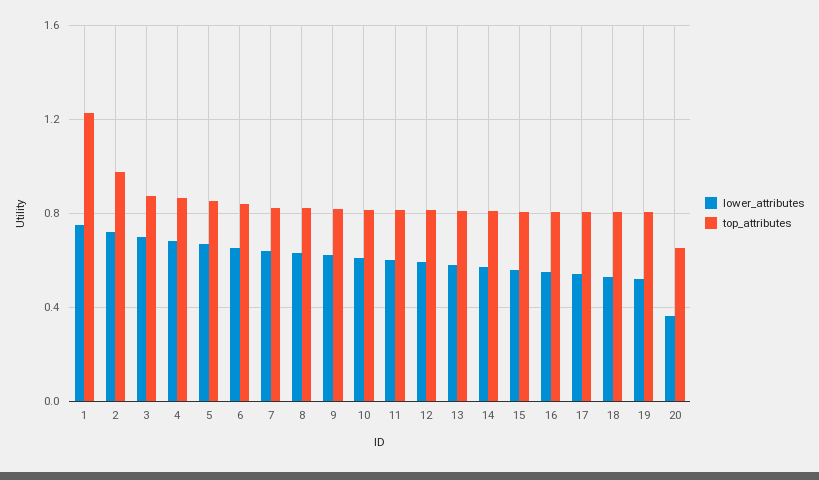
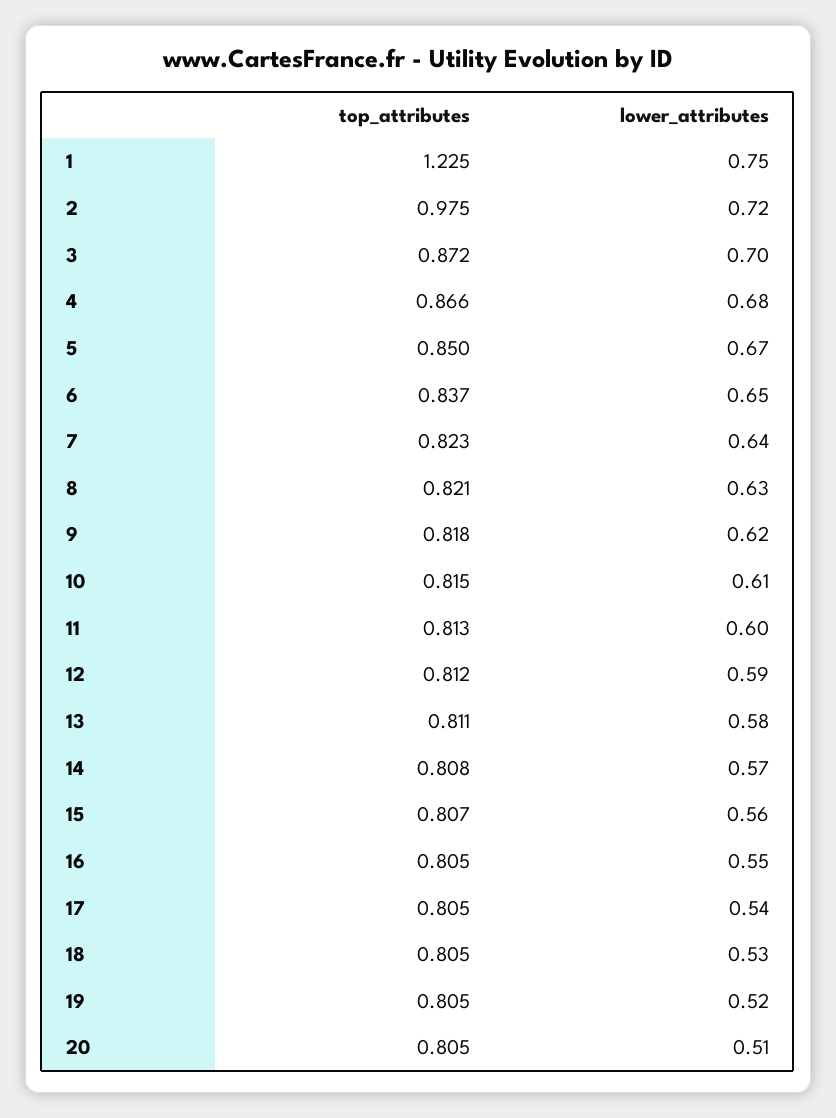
  {
    "lower_attributes": {
      "1": 0.75,
      "2": 0.72,
      "3": 0.7,
      "4": 0.68,
      "5": 0.67,
      "6": 0.65,
      "7": 0.64,
      "8": 0.63,
      "9": 0.62,
      "10": 0.61,
      "11": 0.6,
      "12": 0.59,
      "13": 0.58,
      "14": 0.57,
      "15": 0.56,
      "16": 0.55,
      "17": 0.54,
      "18": 0.53,
      "19": 0.52,
-     "20": 0.35
+     "20": 0.51
    },
    "top_attributes": {
      "1": 1.225,
      "2": 0.975,
      "3": 0.872,
      "4": 0.866,
      "5": 0.85,
      "6": 0.837,
      "7": 0.823,
      "8": 0.821,
      "9": 0.818,
      "10": 0.815,
      "11": 0.813,
      "12": 0.812,
      "13": 0.811,
      "14": 0.808,
      "15": 0.807,
      "16": 0.805,
      "17": 0.805,
      "18": 0.805,
      "19": 0.805,
-     "20": 0.65
+     "20": 0.805
    }
  }

